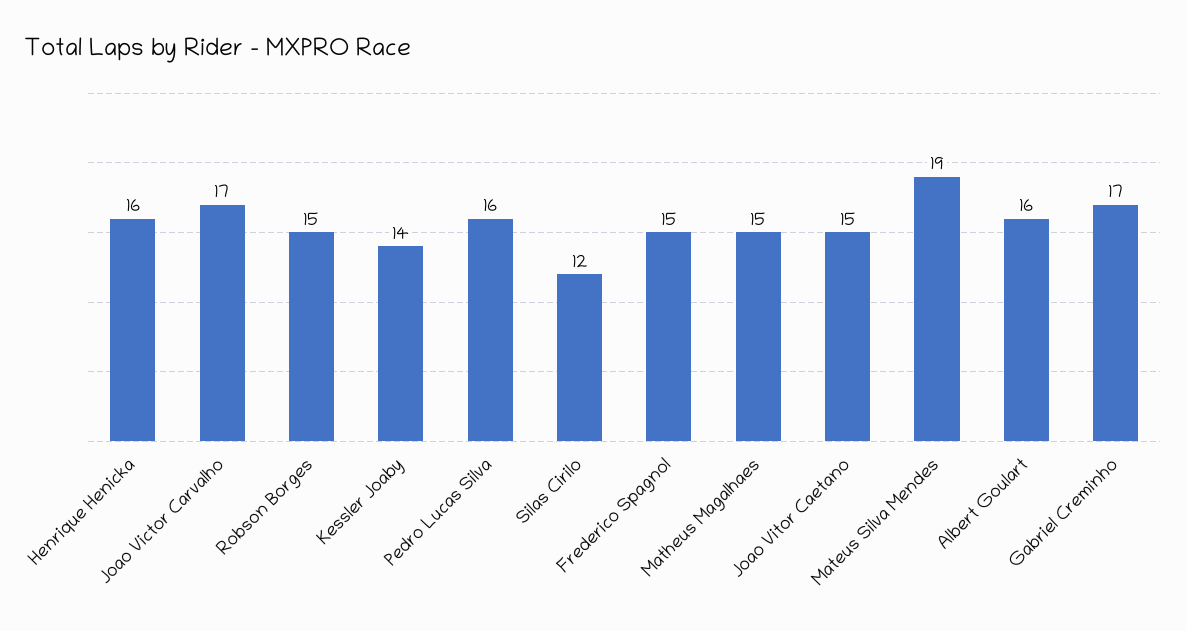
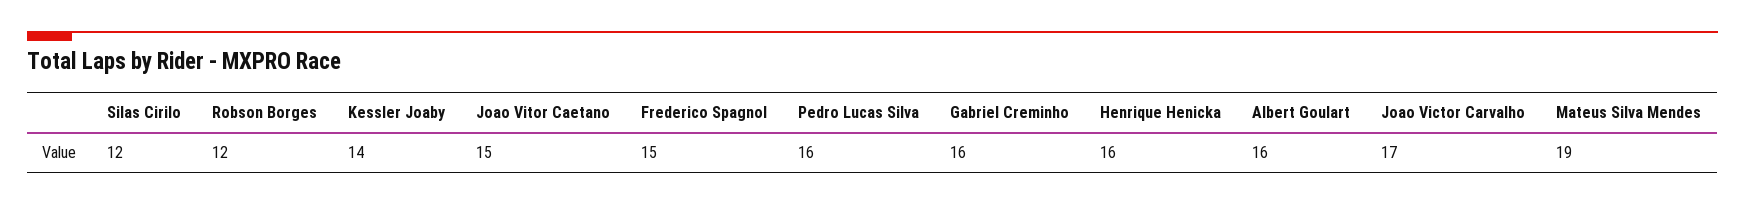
  {
    "Henrique Henicka": 16,
    "Joao Victor Carvalho": 17,
-   "Robson Borges": 15,
+   "Robson Borges": 12,
    "Kessler Joaby": 14,
    "Pedro Lucas Silva": 16,
    "Silas Cirilo": 12,
    "Frederico Spagnol": 15,
-   "Matheus Magalhaes": 15,
    "Joao Vitor Caetano": 15,
    "Mateus Silva Mendes": 19,
    "Albert Goulart": 16,
-   "Gabriel Creminho": 17
+   "Gabriel Creminho": 16
  }

